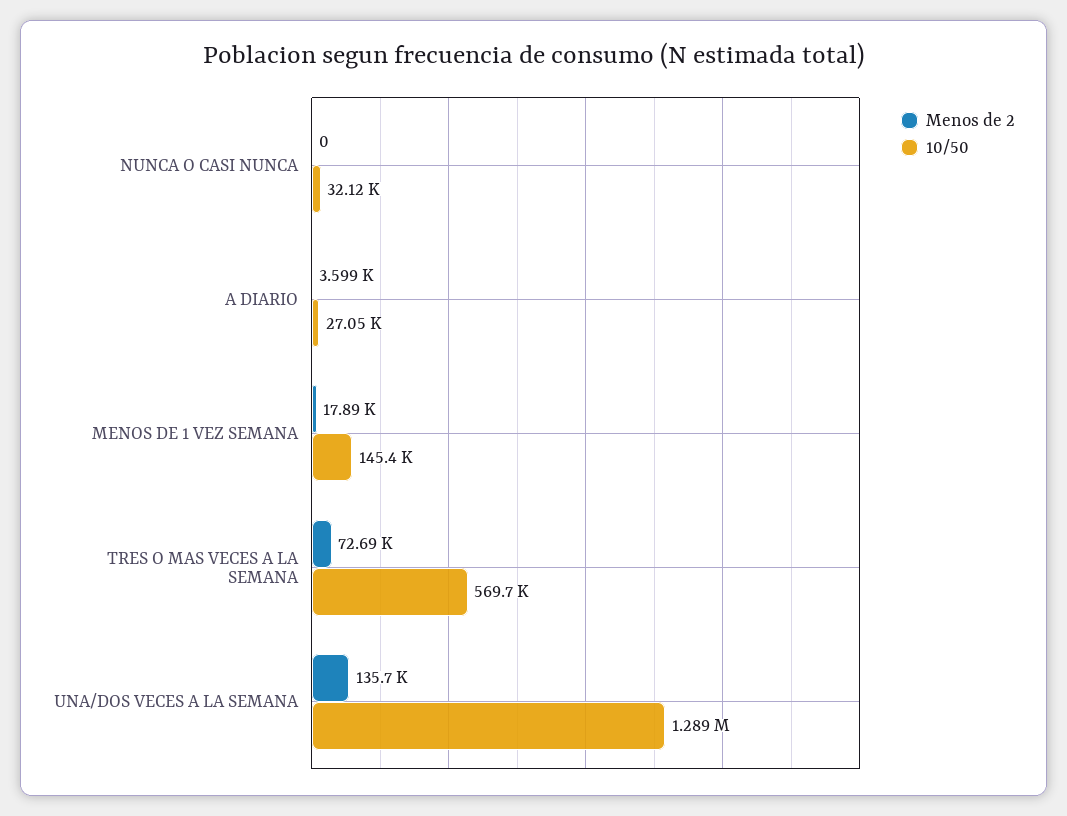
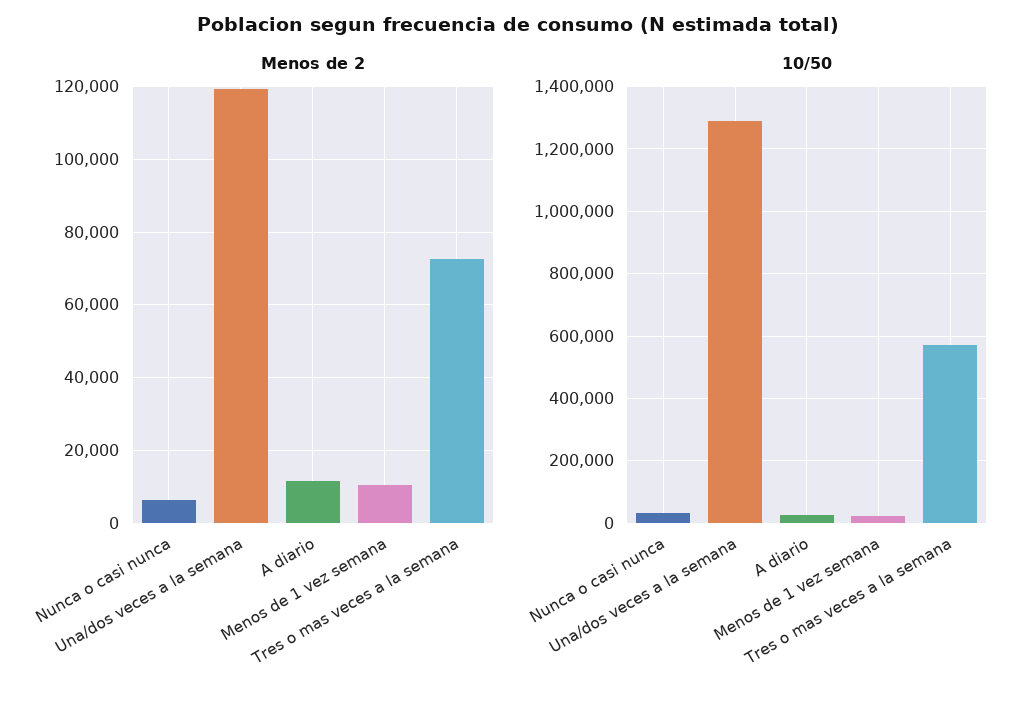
  {
    "Menos de 2": {
-     "NUNCA O CASI NUNCA": 0,
+     "NUNCA O CASI NUNCA": 6000,
-     "A DIARIO": 3599,
+     "A DIARIO": 12000,
-     "MENOS DE 1 VEZ SEMANA": 17890,
+     "MENOS DE 1 VEZ SEMANA": 10000,
      "TRES O MAS VECES A LA SEMANA": 72690,
-     "UNA/DOS VECES A LA SEMANA": 135700
+     "UNA/DOS VECES A LA SEMANA": 120000
    },
    "10/50": {
      "NUNCA O CASI NUNCA": 32120,
      "A DIARIO": 27050,
-     "MENOS DE 1 VEZ SEMANA": 145400,
+     "MENOS DE 1 VEZ SEMANA": 20000,
      "TRES O MAS VECES A LA SEMANA": 569700,
      "UNA/DOS VECES A LA SEMANA": 1289000
    }
  }

